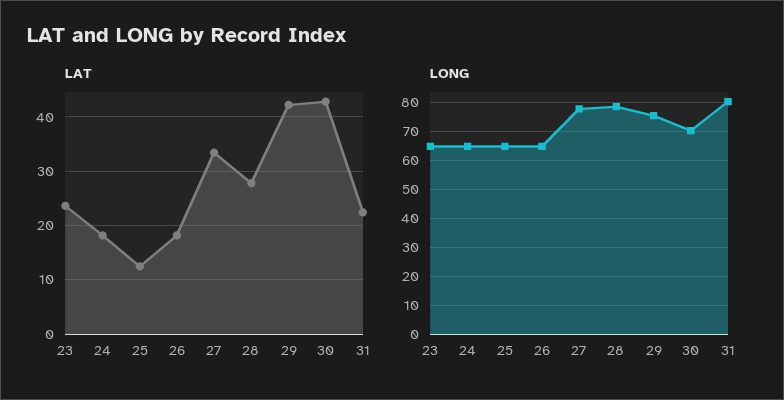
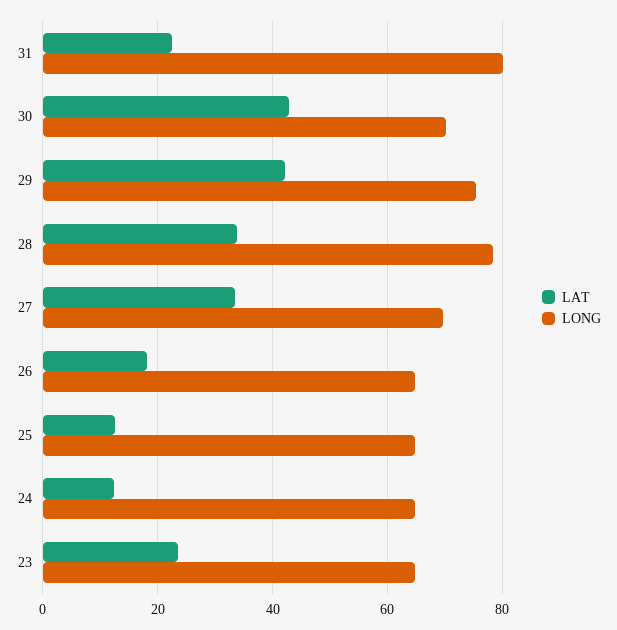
  {
    "LAT": {
      "23": 24,
-     "24": 18,
+     "24": 12,
      "25": 12,
      "26": 18,
      "27": 34,
-     "28": 28,
+     "28": 34,
      "29": 42,
      "30": 42,
      "31": 22
    },
    "LONG": {
      "23": 64,
      "24": 64,
      "25": 64,
      "26": 64,
-     "27": 77.5,
+     "27": 70,
      "28": 78,
      "29": 76,
      "30": 70,
      "31": 80
    }
  }

